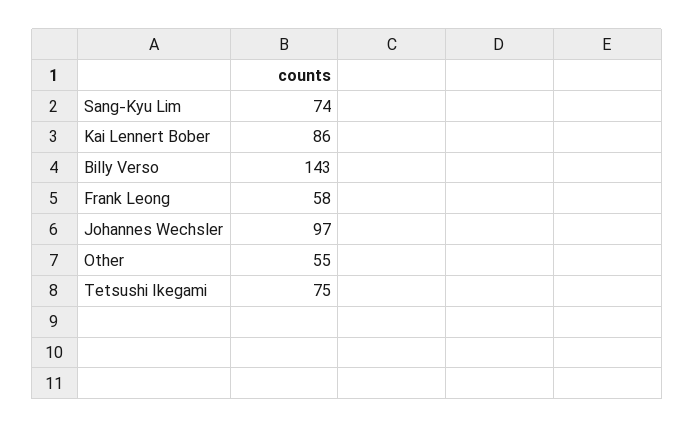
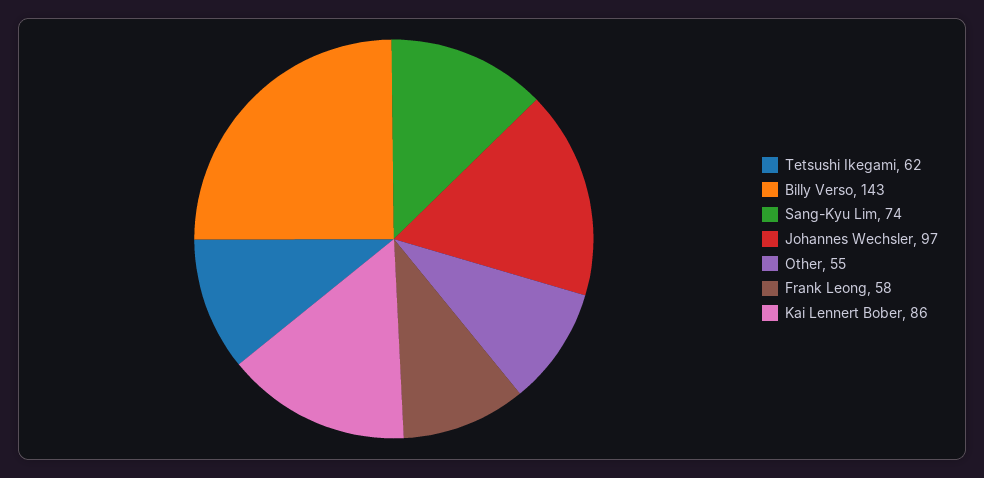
  {
    "Sang-Kyu Lim": 74,
    "Kai Lennert Bober": 86,
    "Billy Verso": 143,
    "Frank Leong": 58,
    "Johannes Wechsler": 97,
    "Other": 55,
-   "Tetsushi Ikegami": 75
+   "Tetsushi Ikegami": 62
  }

